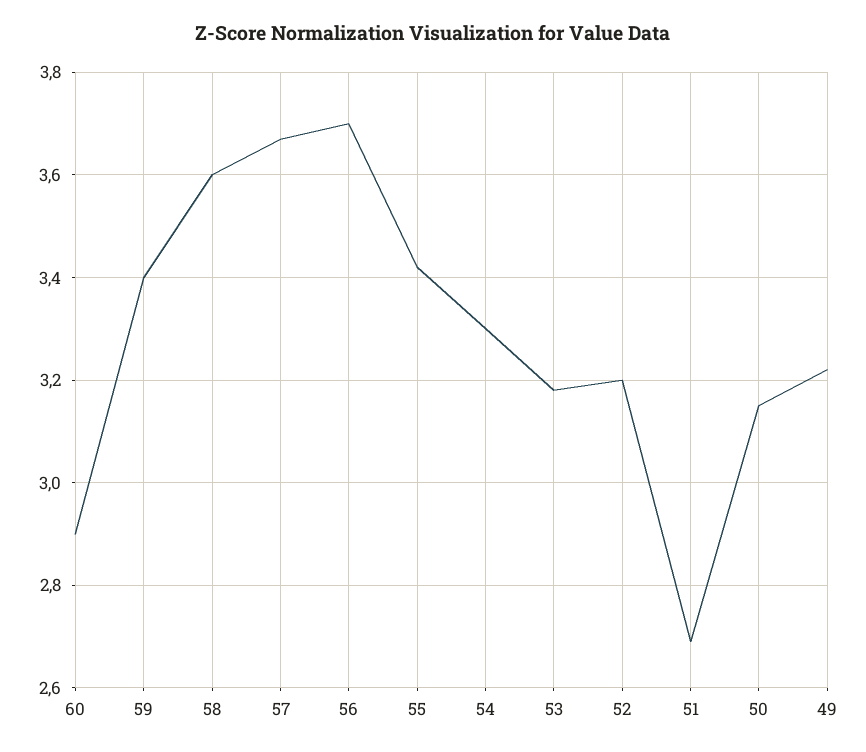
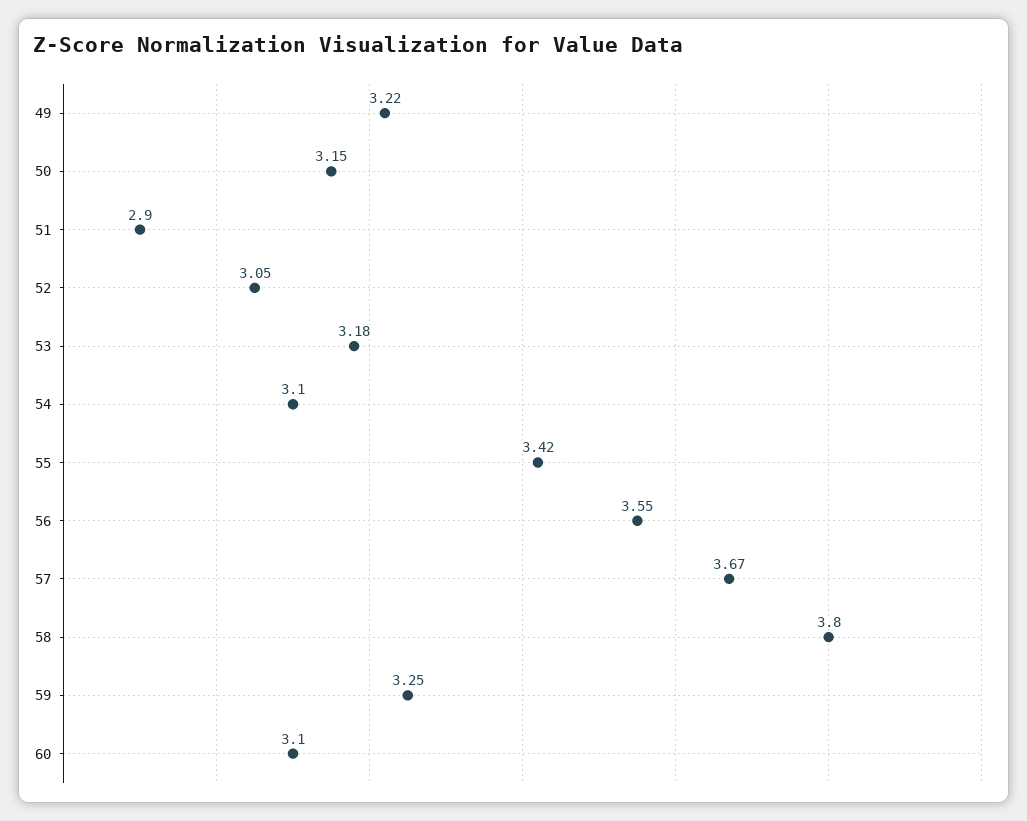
  {
-   "60": 2.9,
+   "60": 3.1,
-   "59": 3.4,
+   "59": 3.25,
-   "58": 3.6,
+   "58": 3.8,
    "57": 3.67,
-   "56": 3.7,
+   "56": 3.55,
    "55": 3.42,
-   "54": 3.3,
+   "54": 3.1,
    "53": 3.18,
-   "52": 3.2,
+   "52": 3.05,
-   "51": 2.7,
+   "51": 2.9,
    "50": 3.15,
    "49": 3.22
  }

